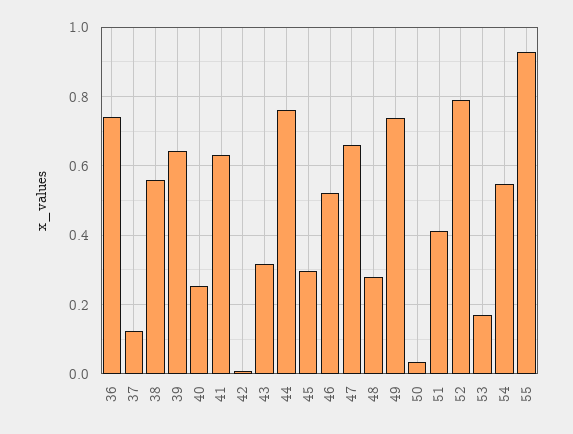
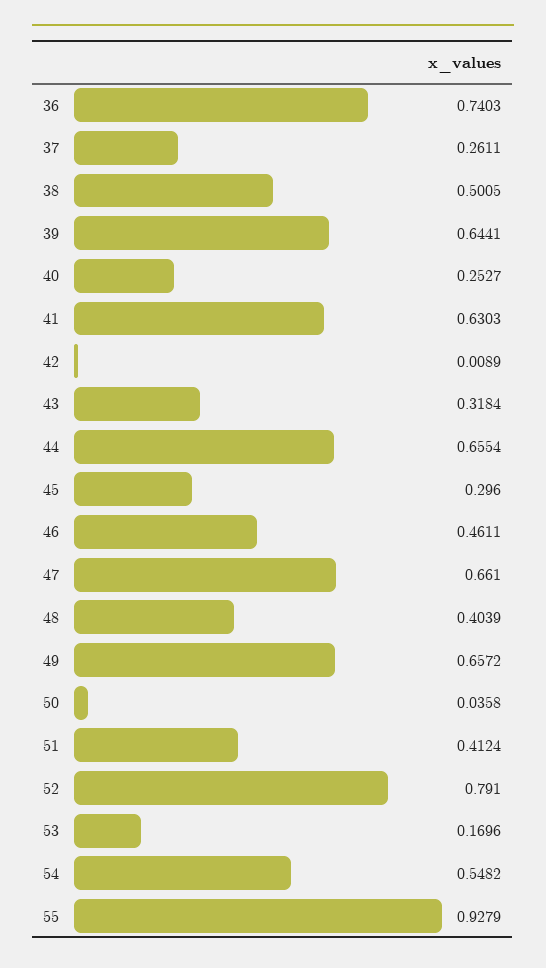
  {
    "36": 0.7403,
-   "37": 0.12,
+   "37": 0.2611,
-   "38": 0.56,
+   "38": 0.5005,
    "39": 0.6441,
    "40": 0.2527,
    "41": 0.6303,
    "42": 0.0089,
    "43": 0.3184,
-   "44": 0.76,
+   "44": 0.6554,
    "45": 0.296,
-   "46": 0.52,
+   "46": 0.4611,
    "47": 0.661,
-   "48": 0.28,
+   "48": 0.4039,
-   "49": 0.74,
+   "49": 0.6572,
    "50": 0.0358,
    "51": 0.4124,
    "52": 0.791,
    "53": 0.1696,
    "54": 0.5482,
    "55": 0.9279
  }

